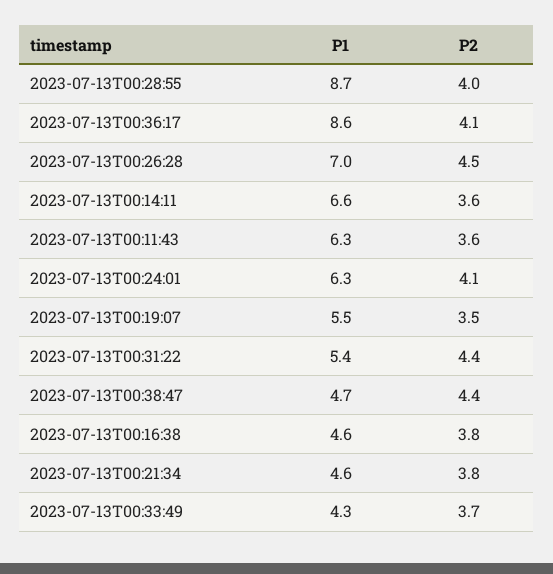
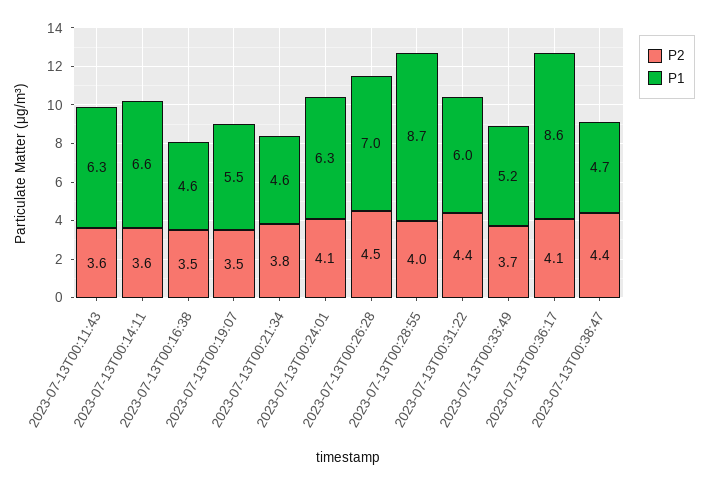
  {
    "P1": {
      "2023-07-13T00:28:55": 8.7,
      "2023-07-13T00:36:17": 8.6,
      "2023-07-13T00:26:28": 7,
      "2023-07-13T00:14:11": 6.6,
      "2023-07-13T00:11:43": 6.3,
      "2023-07-13T00:24:01": 6.3,
      "2023-07-13T00:19:07": 5.5,
-     "2023-07-13T00:31:22": 5.4,
+     "2023-07-13T00:31:22": 6,
      "2023-07-13T00:38:47": 4.7,
      "2023-07-13T00:16:38": 4.6,
      "2023-07-13T00:21:34": 4.6,
-     "2023-07-13T00:33:49": 4.3
+     "2023-07-13T00:33:49": 5.2
    },
    "P2": {
      "2023-07-13T00:28:55": 4,
      "2023-07-13T00:36:17": 4.1,
      "2023-07-13T00:26:28": 4.5,
      "2023-07-13T00:14:11": 3.6,
      "2023-07-13T00:11:43": 3.6,
      "2023-07-13T00:24:01": 4.1,
      "2023-07-13T00:19:07": 3.5,
      "2023-07-13T00:31:22": 4.4,
      "2023-07-13T00:38:47": 4.4,
-     "2023-07-13T00:16:38": 3.8,
+     "2023-07-13T00:16:38": 3.5,
      "2023-07-13T00:21:34": 3.8,
      "2023-07-13T00:33:49": 3.7
    }
  }

